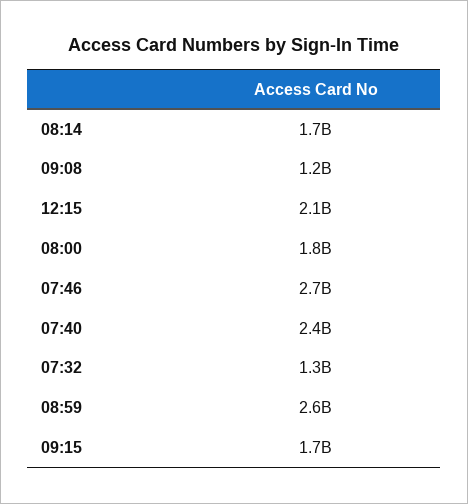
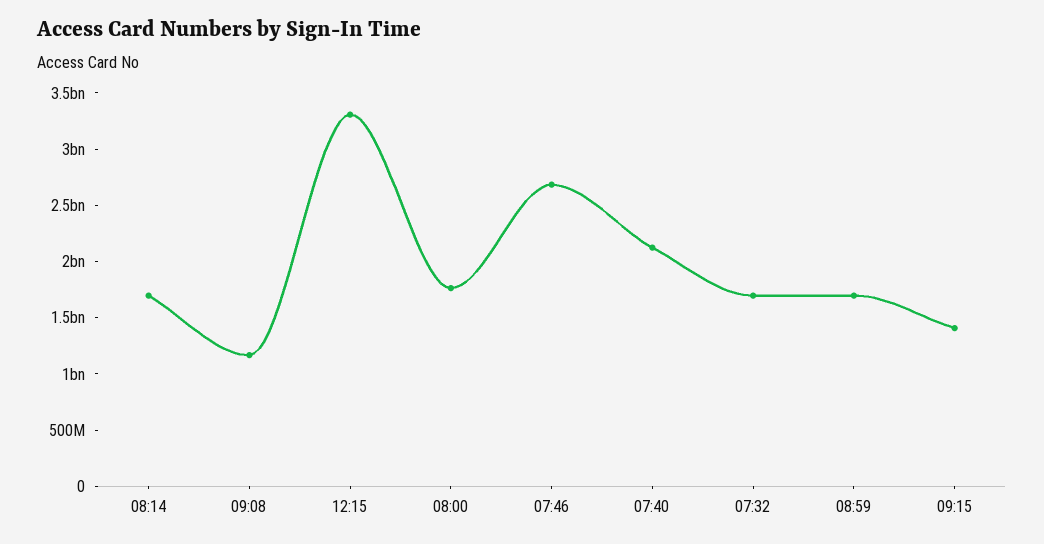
  {
    "08:14": 1700000000,
    "09:08": 1200000000,
-   "12:15": 2100000000,
+   "12:15": 3300000000,
    "08:00": 1800000000,
    "07:46": 2700000000,
-   "07:40": 2400000000,
+   "07:40": 2100000000,
-   "07:32": 1300000000,
+   "07:32": 1700000000,
-   "08:59": 2600000000,
+   "08:59": 1700000000,
-   "09:15": 1700000000
+   "09:15": 1400000000
  }

